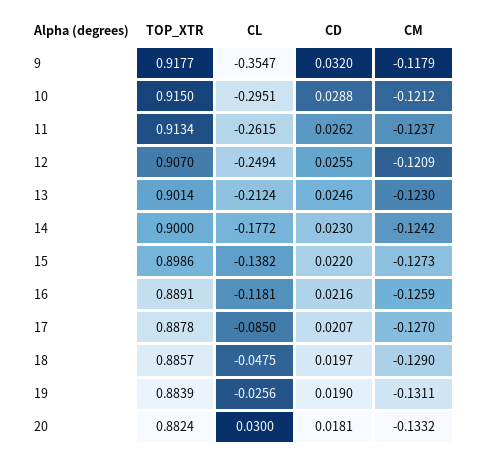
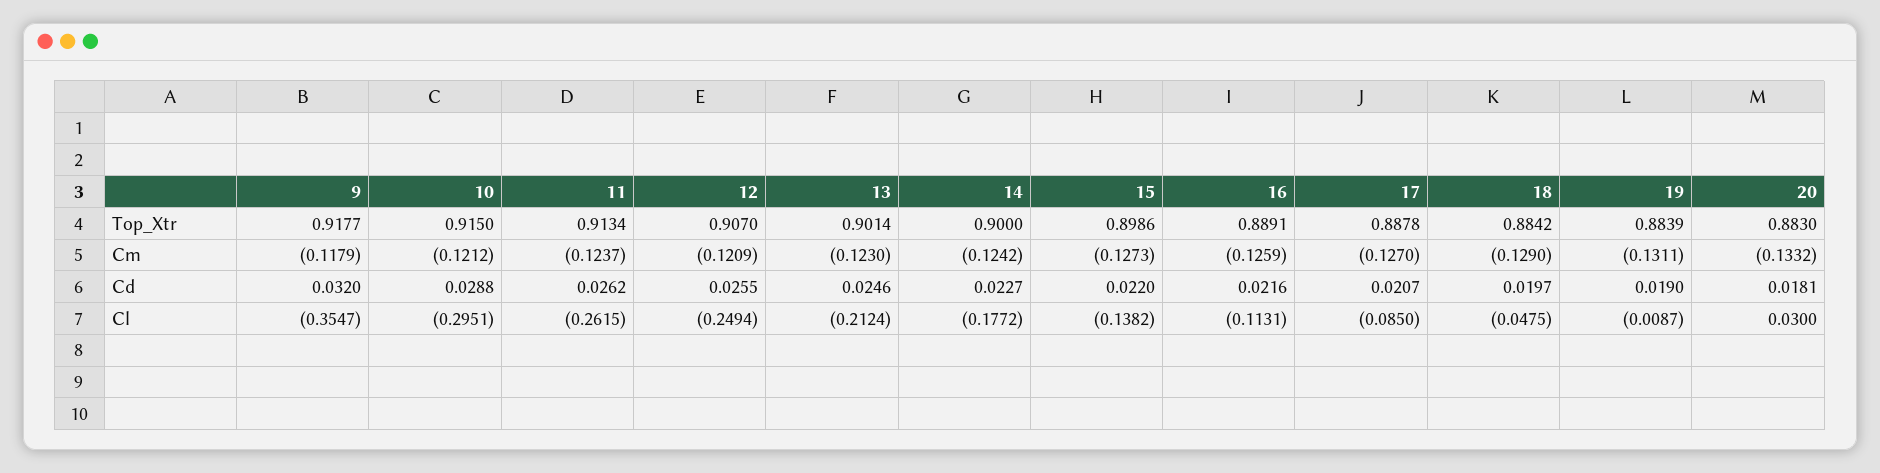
  {
    "TOP_XTR": {
      "9": 0.9177,
      "10": 0.915,
      "11": 0.9134,
      "12": 0.907,
      "13": 0.9014,
      "14": 0.9,
      "15": 0.8986,
      "16": 0.8891,
      "17": 0.8878,
-     "18": 0.8857,
+     "18": 0.8842,
      "19": 0.8839,
-     "20": 0.8824
+     "20": 0.883
    },
    "CL": {
      "9": -0.3547,
      "10": -0.2951,
      "11": -0.2615,
      "12": -0.2494,
      "13": -0.2124,
      "14": -0.1772,
      "15": -0.1382,
-     "16": -0.1181,
+     "16": -0.1131,
      "17": -0.085,
      "18": -0.0475,
-     "19": -0.0256,
+     "19": -0.0087,
      "20": 0.03
    },
    "CD": {
      "9": 0.032,
      "10": 0.0288,
      "11": 0.0262,
      "12": 0.0255,
      "13": 0.0246,
-     "14": 0.023,
+     "14": 0.0227,
      "15": 0.022,
      "16": 0.0216,
      "17": 0.0207,
      "18": 0.0197,
      "19": 0.019,
      "20": 0.0181
    },
    "CM": {
      "9": -0.1179,
      "10": -0.1212,
      "11": -0.1237,
      "12": -0.1209,
      "13": -0.123,
      "14": -0.1242,
      "15": -0.1273,
      "16": -0.1259,
      "17": -0.127,
      "18": -0.129,
      "19": -0.1311,
      "20": -0.1332
    }
  }

